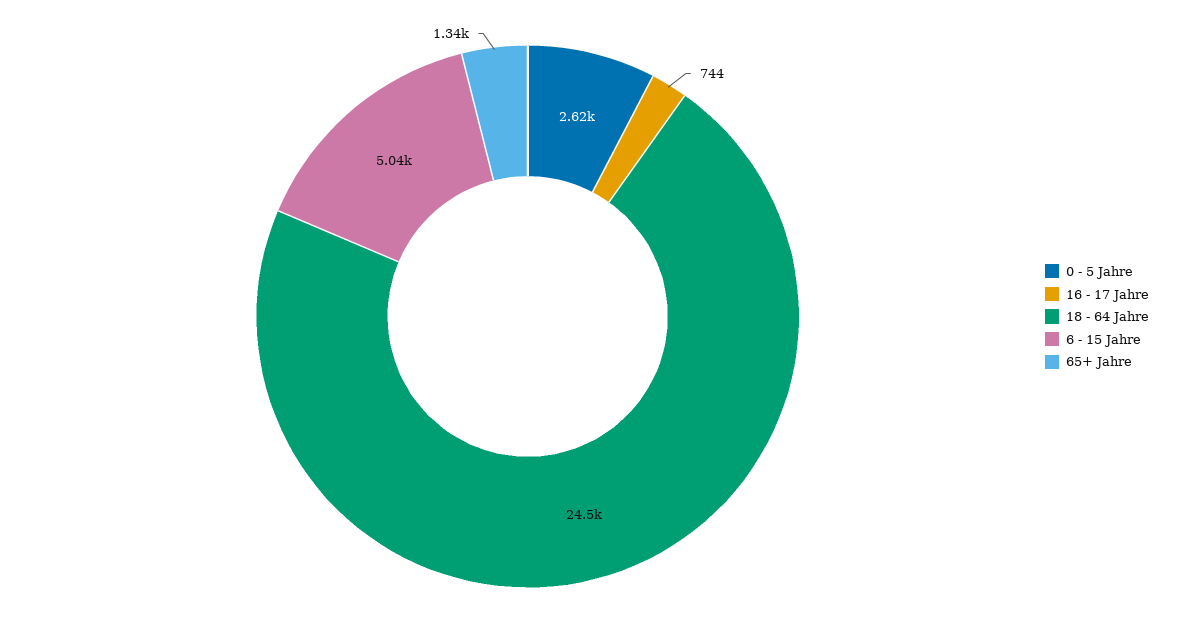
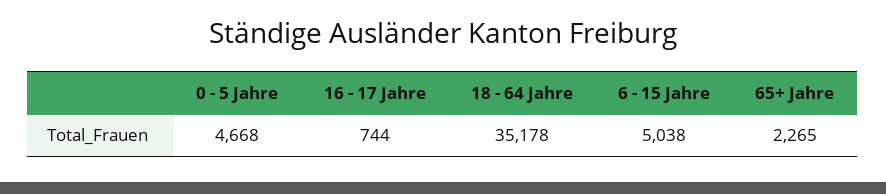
  {
-   "0 - 5 Jahre": 2620,
+   "0 - 5 Jahre": 4668,
    "16 - 17 Jahre": 744,
-   "18 - 64 Jahre": 24500,
+   "18 - 64 Jahre": 35178,
    "6 - 15 Jahre": 5038,
-   "65+ Jahre": 1340
+   "65+ Jahre": 2265
  }

